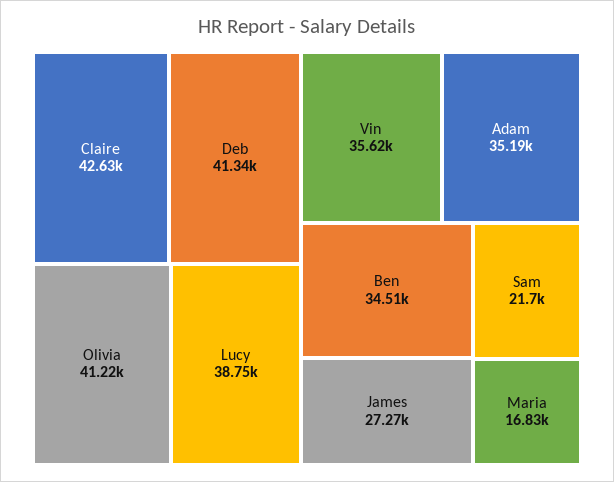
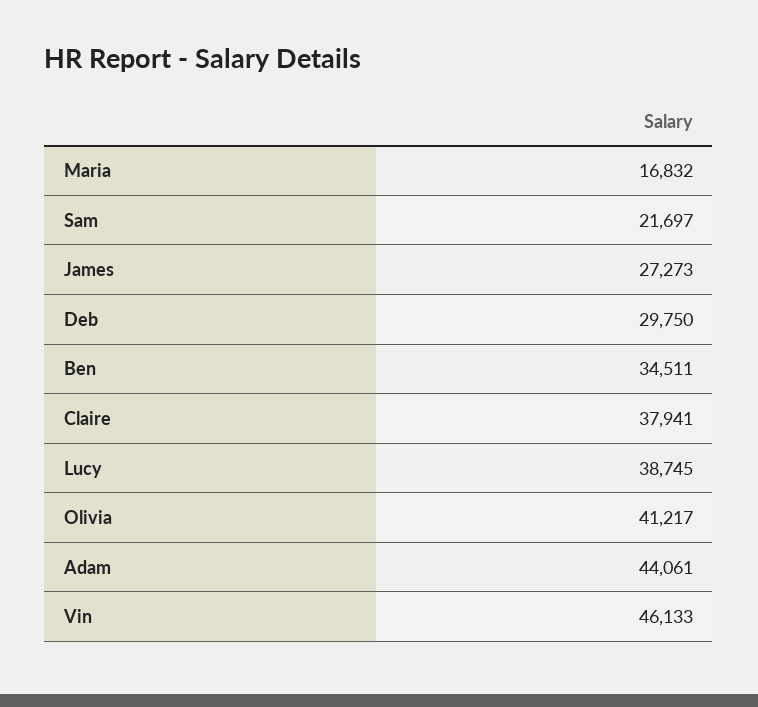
  {
-   "Claire": 42630,
+   "Claire": 37941,
-   "Deb": 41340,
+   "Deb": 29750,
    "Olivia": 41217,
    "Lucy": 38745,
-   "Vin": 35620,
+   "Vin": 46133,
-   "Adam": 35190,
+   "Adam": 44061,
    "Ben": 34511,
    "James": 27273,
    "Sam": 21697,
    "Maria": 16832
  }

